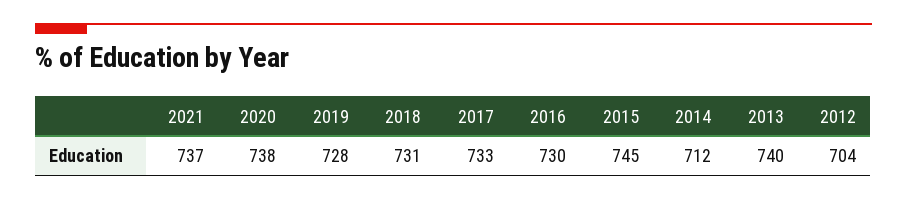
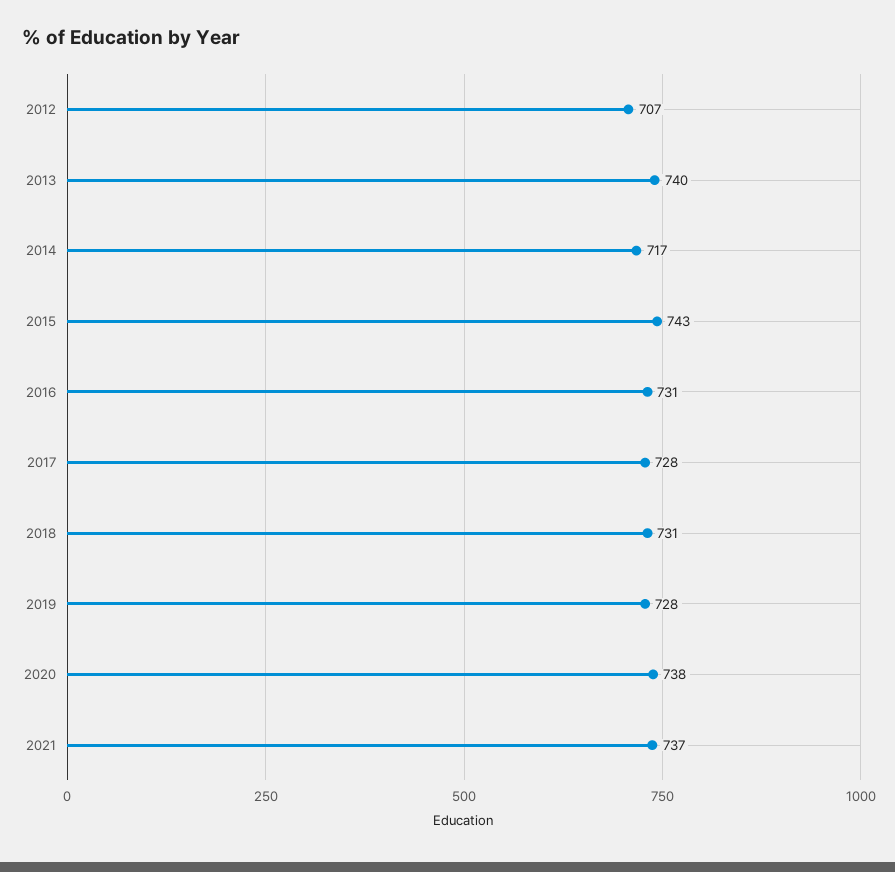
  {
    "2021": 737,
    "2020": 738,
    "2019": 728,
    "2018": 731,
-   "2017": 733,
+   "2017": 728,
-   "2016": 730,
+   "2016": 731,
-   "2015": 745,
+   "2015": 743,
-   "2014": 712,
+   "2014": 717,
    "2013": 740,
-   "2012": 704
+   "2012": 707
  }

